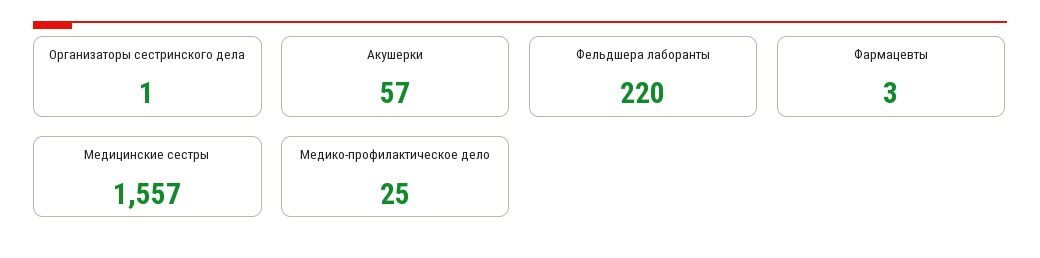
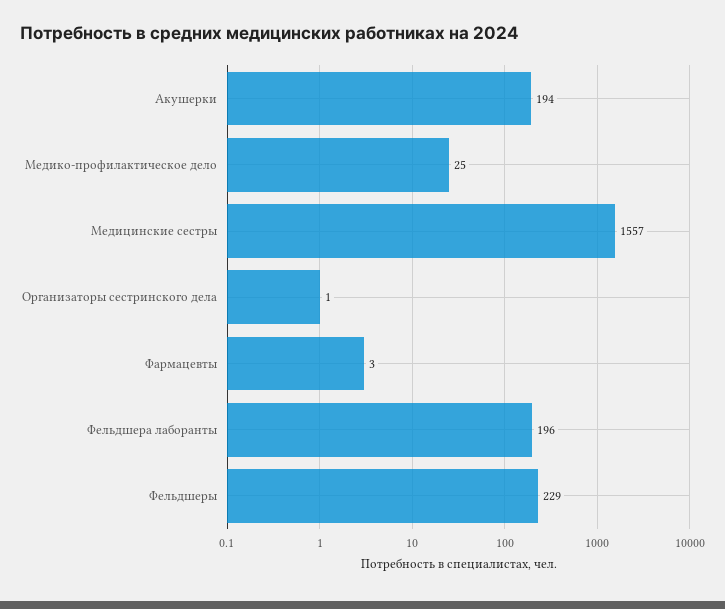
  {
    "Организаторы сестринского дела": 1,
-   "Акушерки": 57,
+   "Акушерки": 194,
-   "Фельдшера лаборанты": 220,
+   "Фельдшера лаборанты": 196,
    "Фармацевты": 3,
    "Медицинские сестры": 1557,
-   "Медико-профилактическое дело": 25
+   "Медико-профилактическое дело": 25,
+   "Фельдшеры": 229
  }

